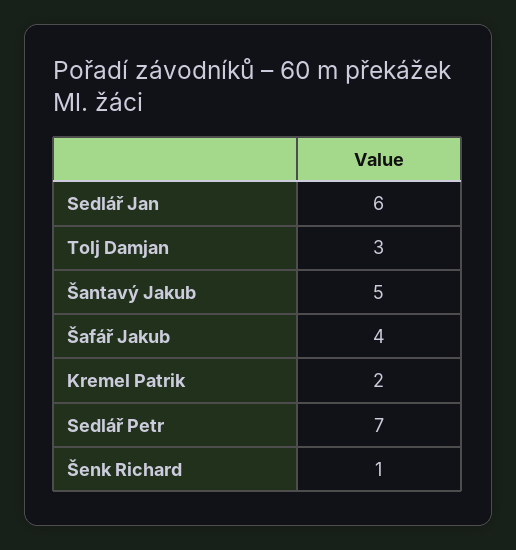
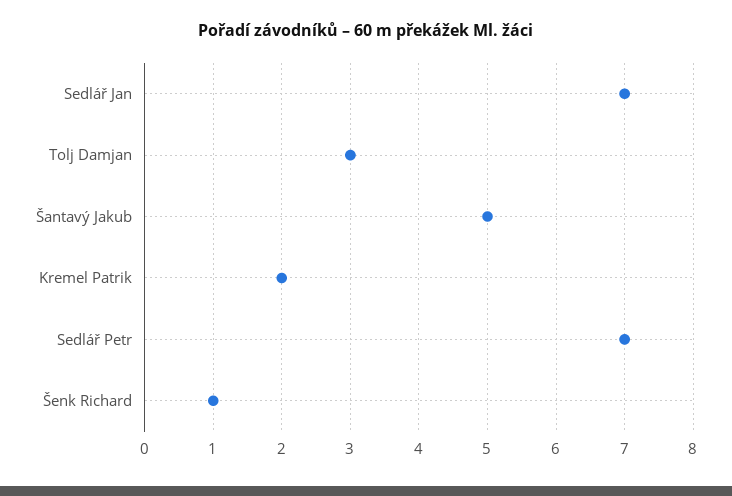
  {
-   "Sedlář Jan": 6,
+   "Sedlář Jan": 7,
    "Tolj Damjan": 3,
    "Šantavý Jakub": 5,
-   "Šafář Jakub": 4,
    "Kremel Patrik": 2,
    "Sedlář Petr": 7,
    "Šenk Richard": 1
  }

